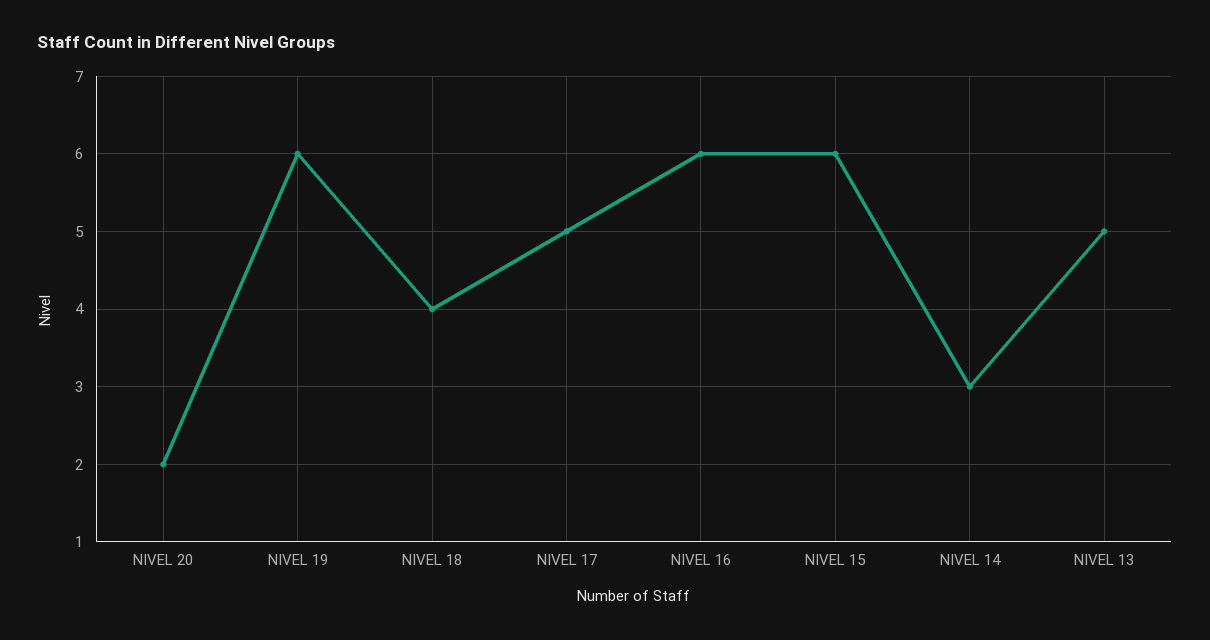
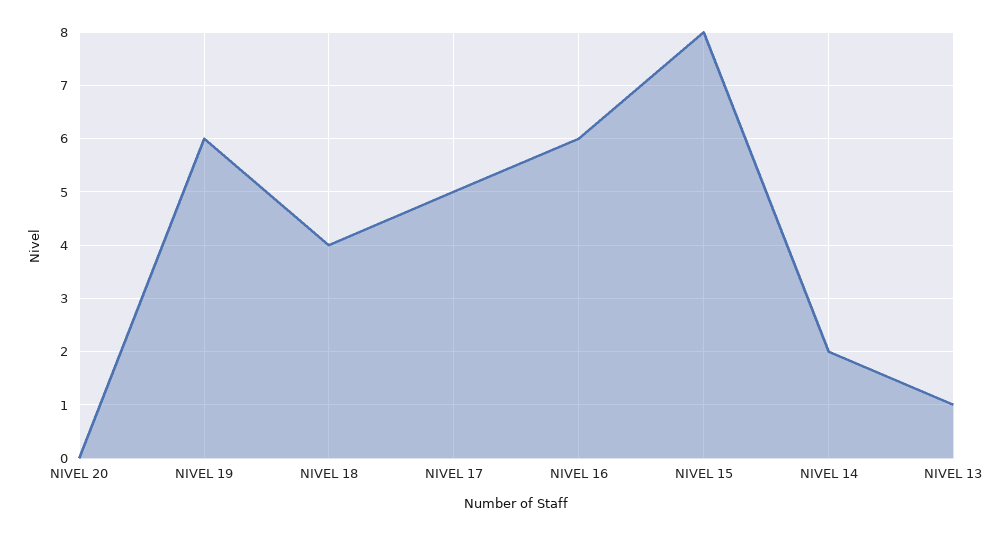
  {
-   "NIVEL 20": 2,
+   "NIVEL 20": 0,
    "NIVEL 19": 6,
    "NIVEL 18": 4,
    "NIVEL 17": 5,
    "NIVEL 16": 6,
-   "NIVEL 15": 6,
+   "NIVEL 15": 8,
-   "NIVEL 14": 3,
+   "NIVEL 14": 2,
-   "NIVEL 13": 5
+   "NIVEL 13": 1
  }

